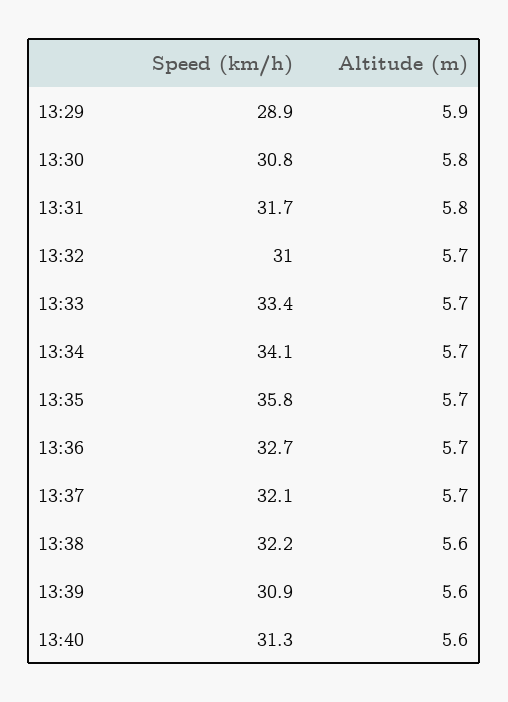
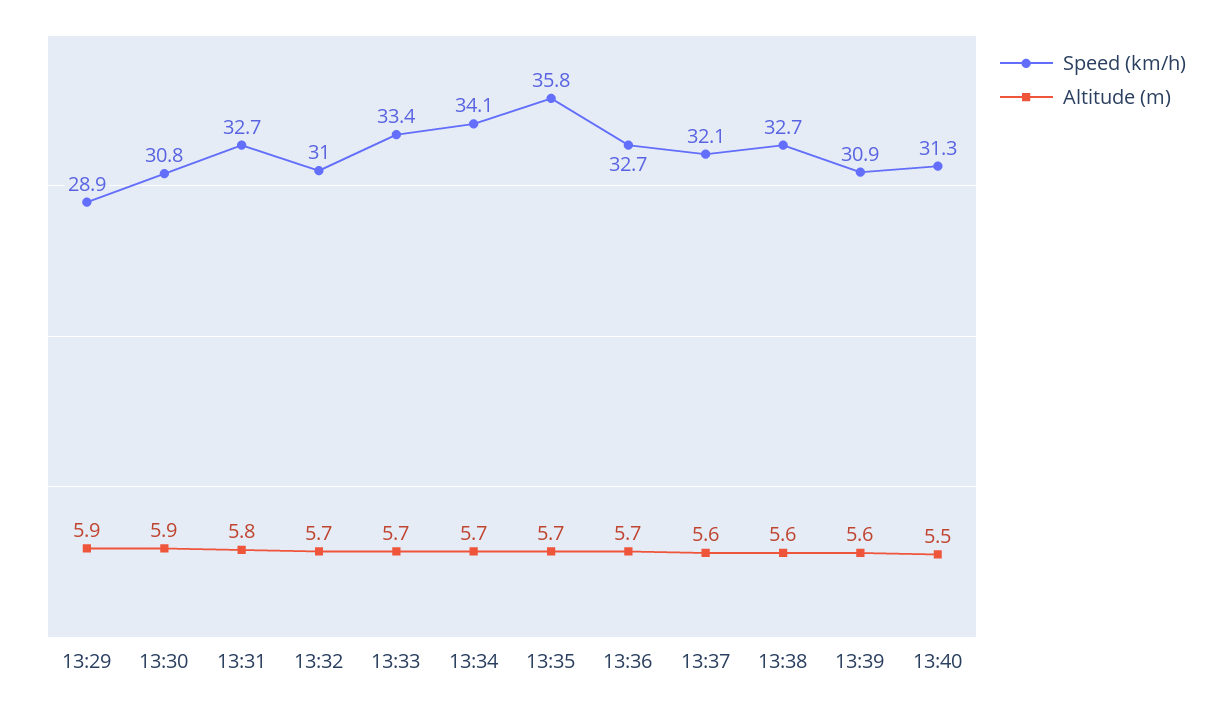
  {
    "Speed (km/h)": {
      "13:29": 28.9,
      "13:30": 30.8,
-     "13:31": 31.7,
+     "13:31": 32.7,
      "13:32": 31,
      "13:33": 33.4,
      "13:34": 34.1,
      "13:35": 35.8,
      "13:36": 32.7,
      "13:37": 32.1,
-     "13:38": 32.2,
+     "13:38": 32.7,
      "13:39": 30.9,
      "13:40": 31.3
    },
    "Altitude (m)": {
      "13:29": 5.9,
-     "13:30": 5.8,
+     "13:30": 5.9,
      "13:31": 5.8,
      "13:32": 5.7,
      "13:33": 5.7,
      "13:34": 5.7,
      "13:35": 5.7,
      "13:36": 5.7,
-     "13:37": 5.7,
+     "13:37": 5.6,
      "13:38": 5.6,
      "13:39": 5.6,
-     "13:40": 5.6
+     "13:40": 5.5
    }
  }

